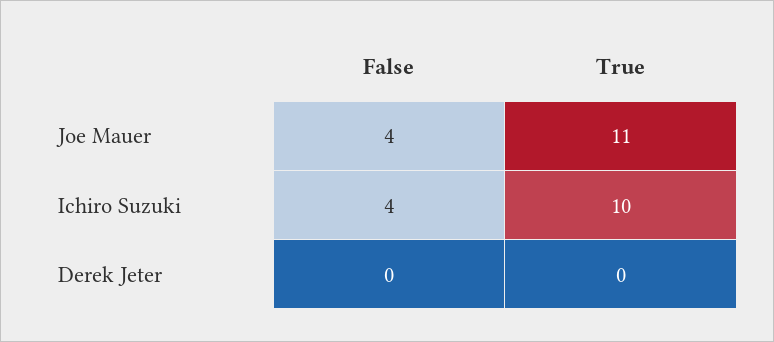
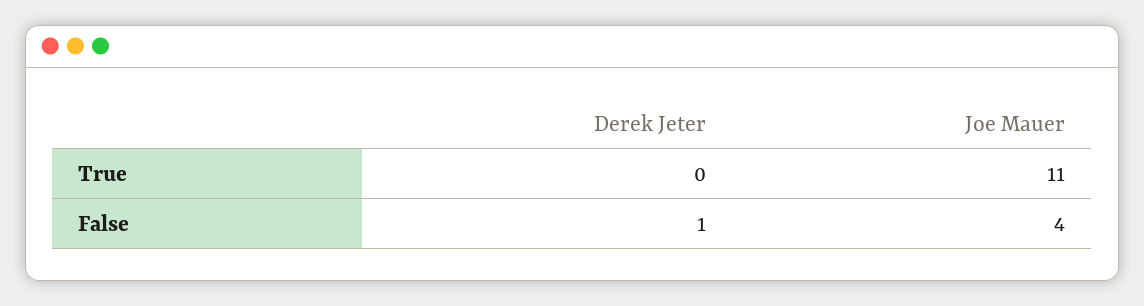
  {
    "False": {
      "Joe Mauer": 4,
-     "Ichiro Suzuki": 4,
-     "Derek Jeter": 0
+     "Derek Jeter": 1
    },
    "True": {
      "Joe Mauer": 11,
-     "Ichiro Suzuki": 10,
      "Derek Jeter": 0
    }
  }

